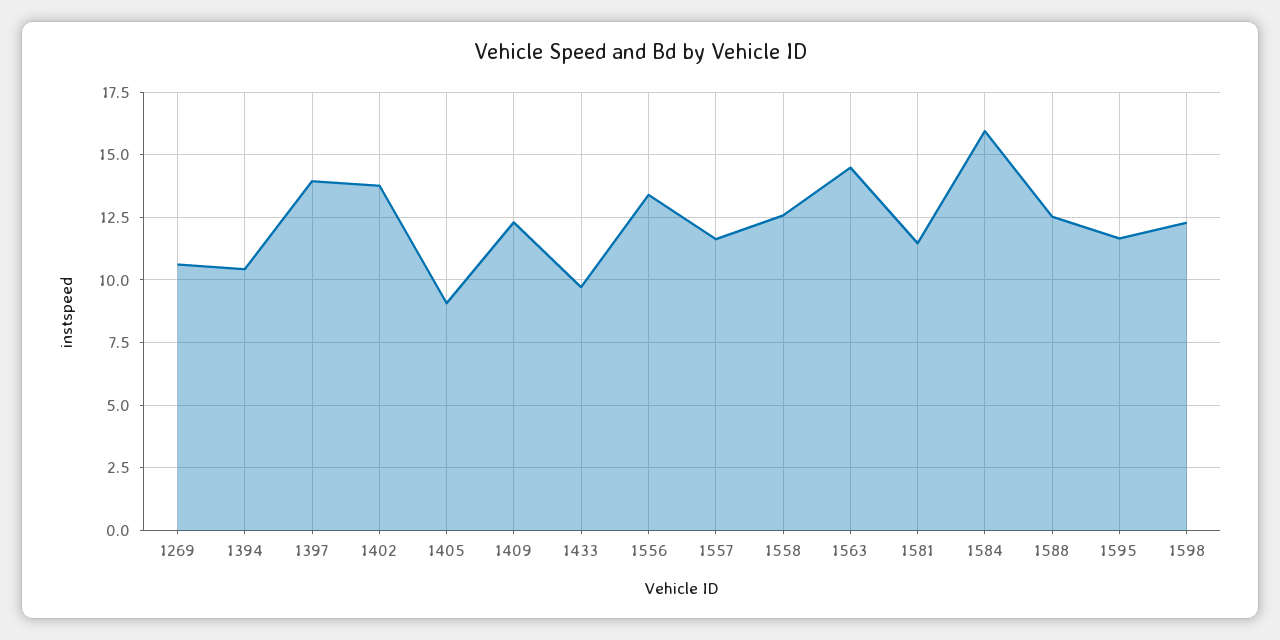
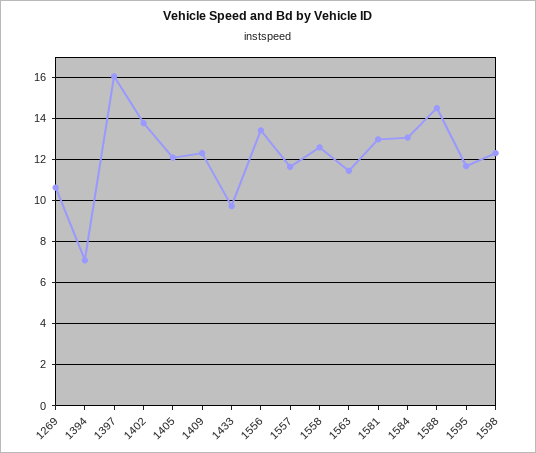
  {
    "1269": 10.5,
-   "1394": 10.5,
+   "1394": 7,
-   "1397": 14,
+   "1397": 16,
    "1402": 13.75,
-   "1405": 9,
+   "1405": 12,
    "1409": 12.25,
    "1433": 9.75,
    "1556": 13.5,
    "1557": 11.75,
    "1558": 12.5,
-   "1563": 14.5,
+   "1563": 11.5,
-   "1581": 11.5,
+   "1581": 13,
-   "1584": 16,
+   "1584": 13,
-   "1588": 12.5,
+   "1588": 14.5,
    "1595": 11.75,
    "1598": 12.25
  }

